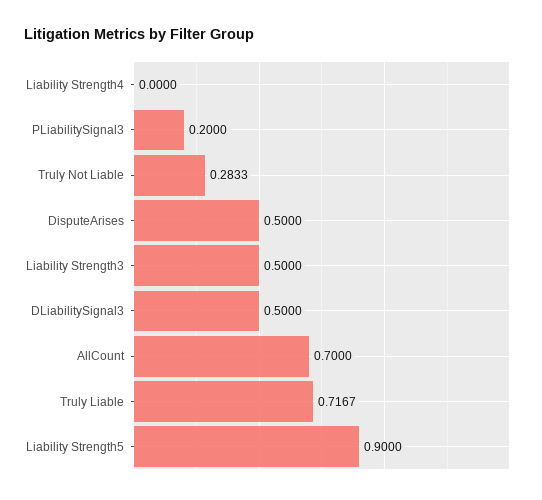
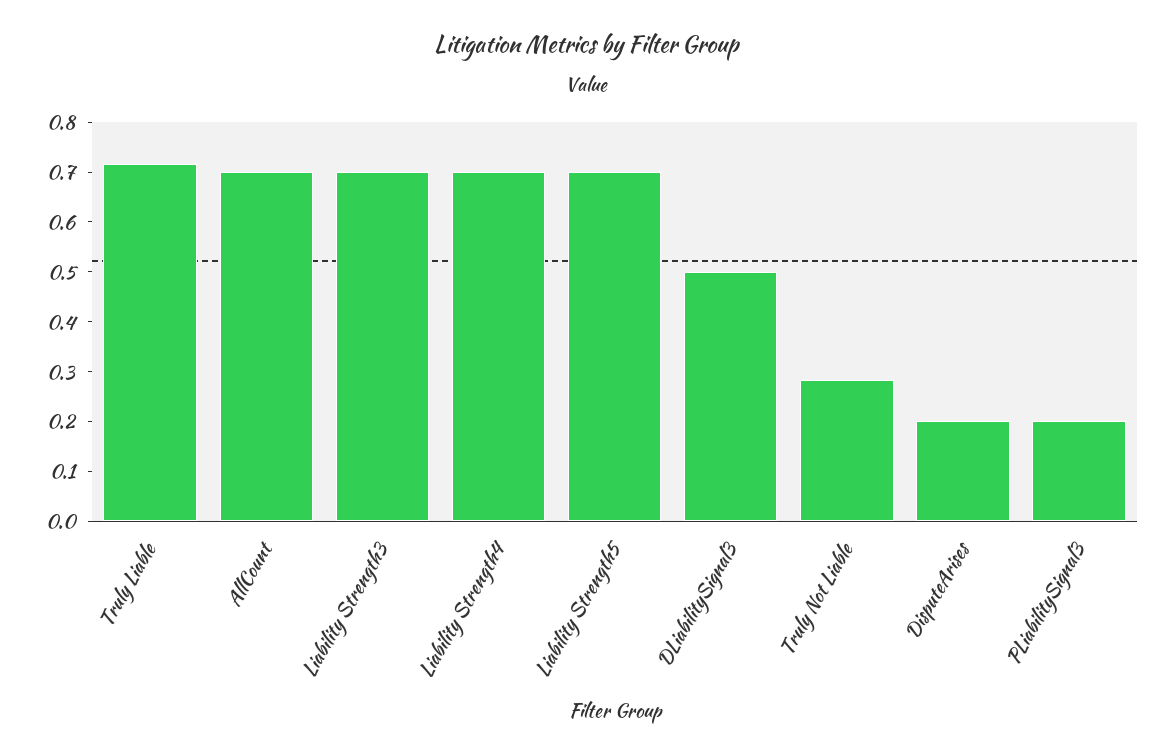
  {
-   "Liability Strength4": 0,
+   "Liability Strength4": 0.7,
    "PLiabilitySignal3": 0.2,
    "Truly Not Liable": 0.2833,
-   "DisputeArises": 0.5,
+   "DisputeArises": 0.2,
-   "Liability Strength3": 0.5,
+   "Liability Strength3": 0.7,
    "DLiabilitySignal3": 0.5,
    "AllCount": 0.7,
    "Truly Liable": 0.7167,
-   "Liability Strength5": 0.9
+   "Liability Strength5": 0.7
  }

